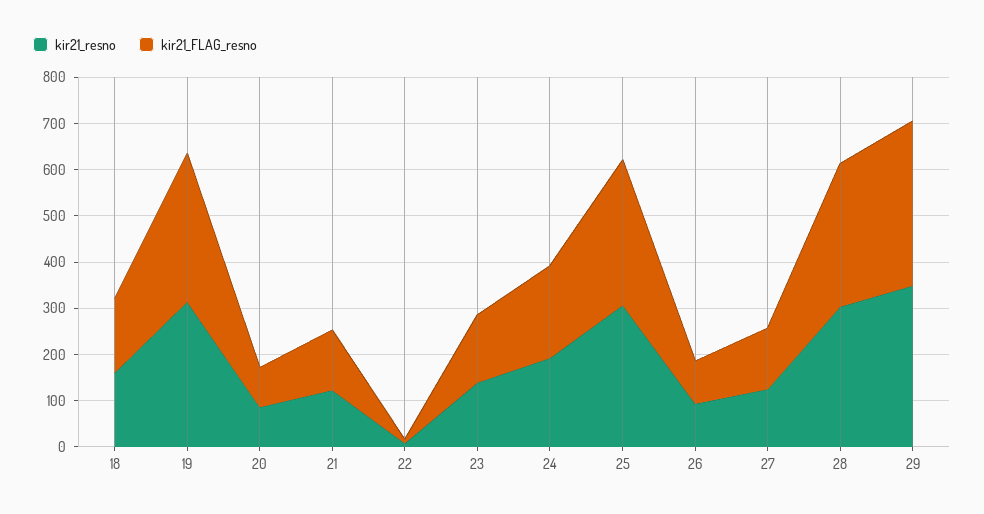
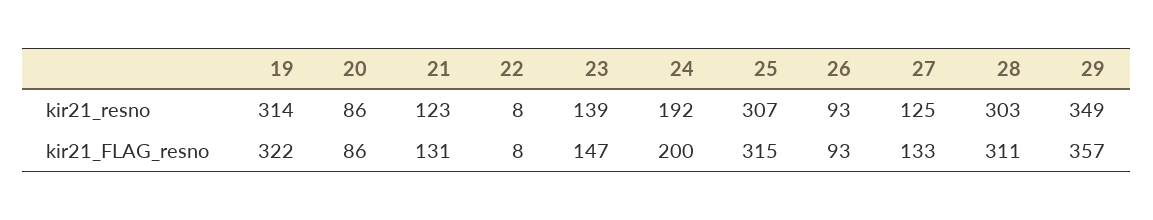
  {
    "kir21_resno": {
-     "18": 160,
      "19": 314,
      "20": 86,
      "21": 123,
      "22": 8,
      "23": 139,
      "24": 192,
      "25": 307,
      "26": 93,
      "27": 125,
      "28": 303,
      "29": 349
    },
    "kir21_FLAG_resno": {
-     "18": 160,
      "19": 322,
      "20": 86,
      "21": 131,
      "22": 8,
      "23": 147,
      "24": 200,
      "25": 315,
      "26": 93,
      "27": 133,
      "28": 311,
      "29": 357
    }
  }

